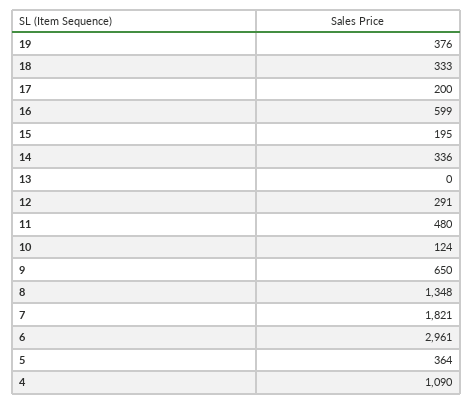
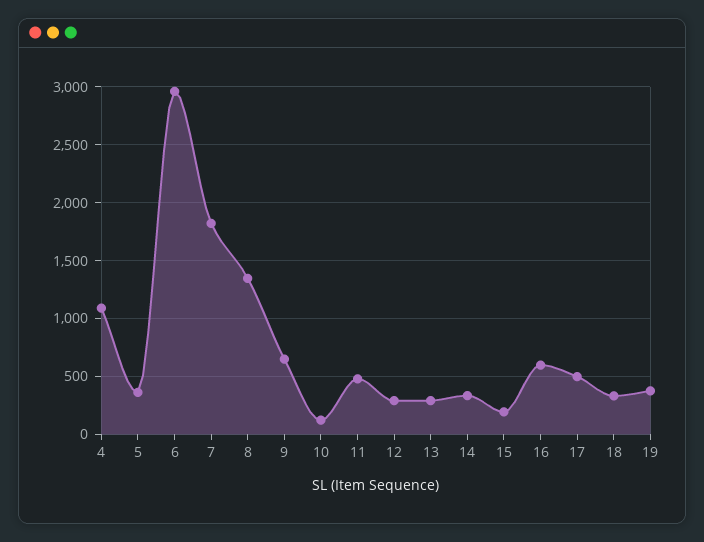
  {
    "19": 376,
    "18": 333,
-   "17": 200,
+   "17": 500,
    "16": 599,
    "15": 195,
    "14": 336,
-   "13": 0,
+   "13": 300,
    "12": 291,
    "11": 480,
    "10": 124,
    "9": 650,
    "8": 1348,
    "7": 1821,
    "6": 2961,
    "5": 364,
    "4": 1090
  }

